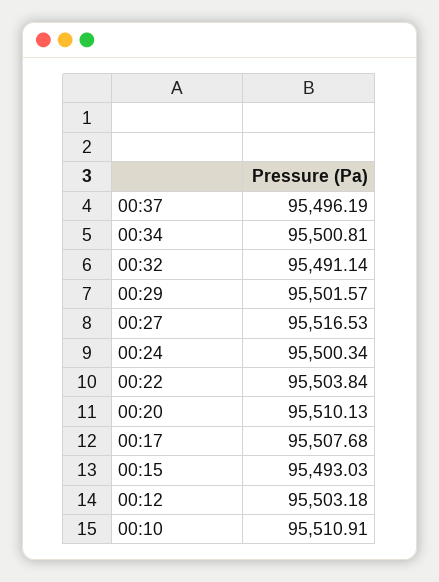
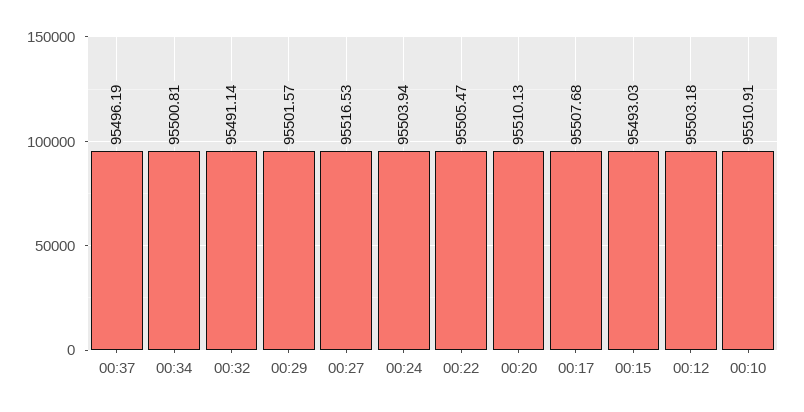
  {
    "00:37": 95496.19,
    "00:34": 95500.81,
    "00:32": 95491.14,
    "00:29": 95501.57,
    "00:27": 95516.53,
-   "00:24": 95500.34,
+   "00:24": 95503.94,
-   "00:22": 95503.84,
+   "00:22": 95505.47,
    "00:20": 95510.13,
    "00:17": 95507.68,
    "00:15": 95493.03,
    "00:12": 95503.18,
    "00:10": 95510.91
  }

